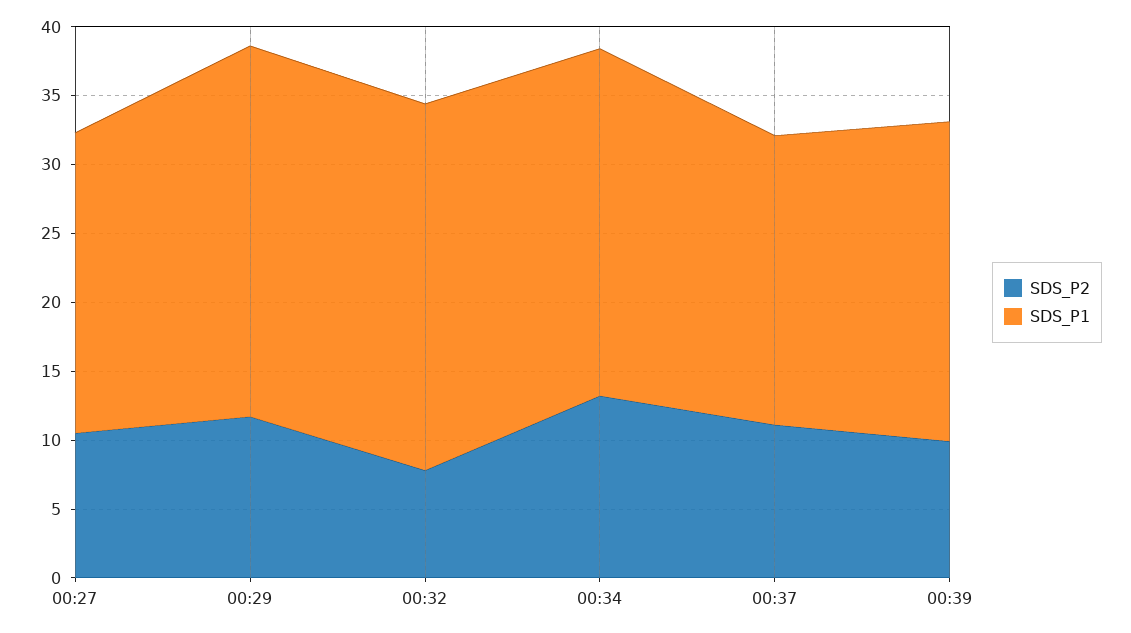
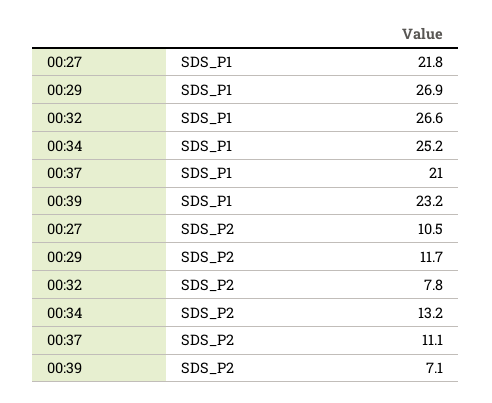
  {
    "SDS_P2": {
      "00:27": 10.5,
      "00:29": 11.7,
      "00:32": 7.8,
      "00:34": 13.2,
      "00:37": 11.1,
-     "00:39": 10
+     "00:39": 7.1
    },
    "SDS_P1": {
      "00:27": 21.8,
      "00:29": 26.9,
      "00:32": 26.6,
      "00:34": 25.2,
      "00:37": 21,
      "00:39": 23.2
    }
  }

